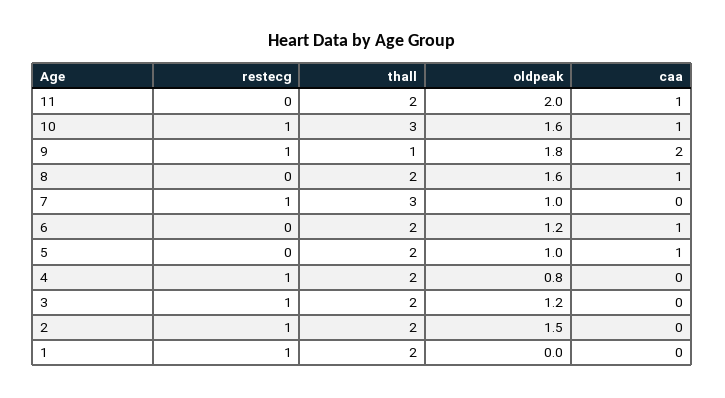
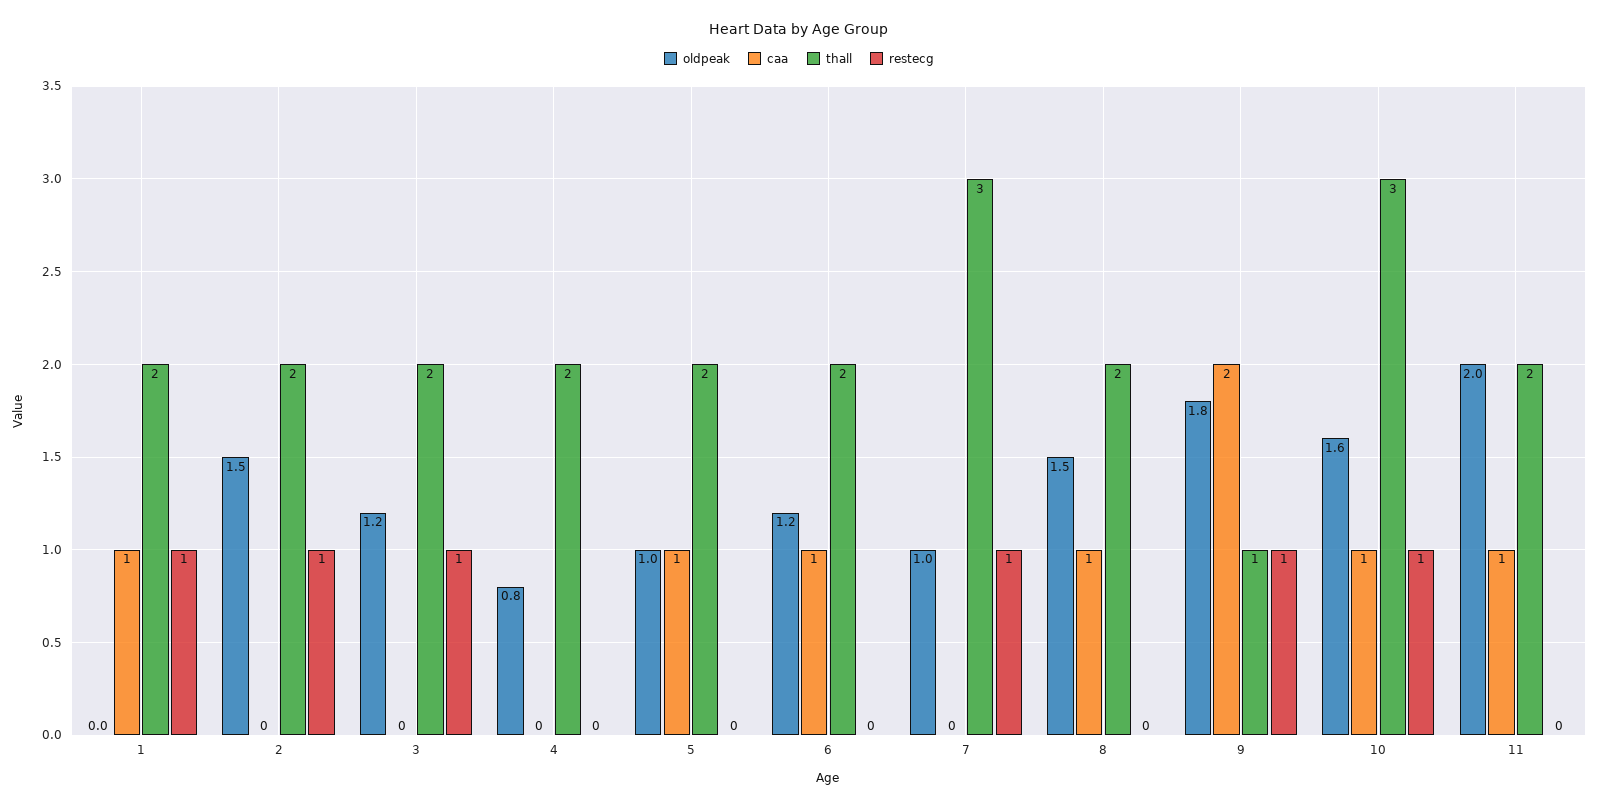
  {
    "restecg": {
      "11": 0,
      "10": 1,
      "9": 1,
      "8": 0,
      "7": 1,
      "6": 0,
      "5": 0,
-     "4": 1,
+     "4": 0,
      "3": 1,
      "2": 1,
      "1": 1
    },
    "thall": {
      "11": 2,
      "10": 3,
      "9": 1,
      "8": 2,
      "7": 3,
      "6": 2,
      "5": 2,
      "4": 2,
      "3": 2,
      "2": 2,
      "1": 2
    },
    "oldpeak": {
      "11": 2,
      "10": 1.6,
      "9": 1.8,
-     "8": 1.6,
+     "8": 1.5,
      "7": 1,
      "6": 1.2,
      "5": 1,
      "4": 0.8,
      "3": 1.2,
      "2": 1.5,
      "1": 0
    },
    "caa": {
      "11": 1,
      "10": 1,
      "9": 2,
      "8": 1,
      "7": 0,
      "6": 1,
      "5": 1,
      "4": 0,
      "3": 0,
      "2": 0,
-     "1": 0
+     "1": 1
    }
  }

